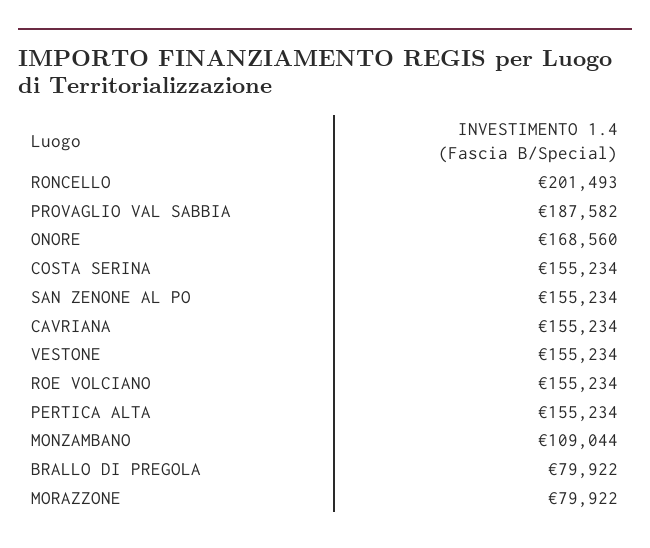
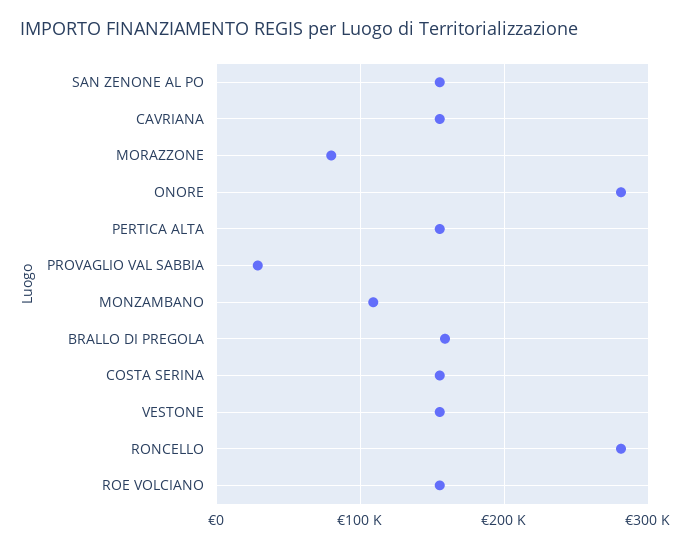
  {
-   "RONCELLO": 201493,
+   "RONCELLO": 280000,
-   "PROVAGLIO VAL SABBIA": 187582,
+   "PROVAGLIO VAL SABBIA": 30000,
-   "ONORE": 168560,
+   "ONORE": 280000,
    "COSTA SERINA": 155234,
    "SAN ZENONE AL PO": 155234,
    "CAVRIANA": 155234,
    "VESTONE": 155234,
    "ROE VOLCIANO": 155234,
    "PERTICA ALTA": 155234,
    "MONZAMBANO": 109044,
-   "BRALLO DI PREGOLA": 79922,
+   "BRALLO DI PREGOLA": 160000,
    "MORAZZONE": 79922
  }

